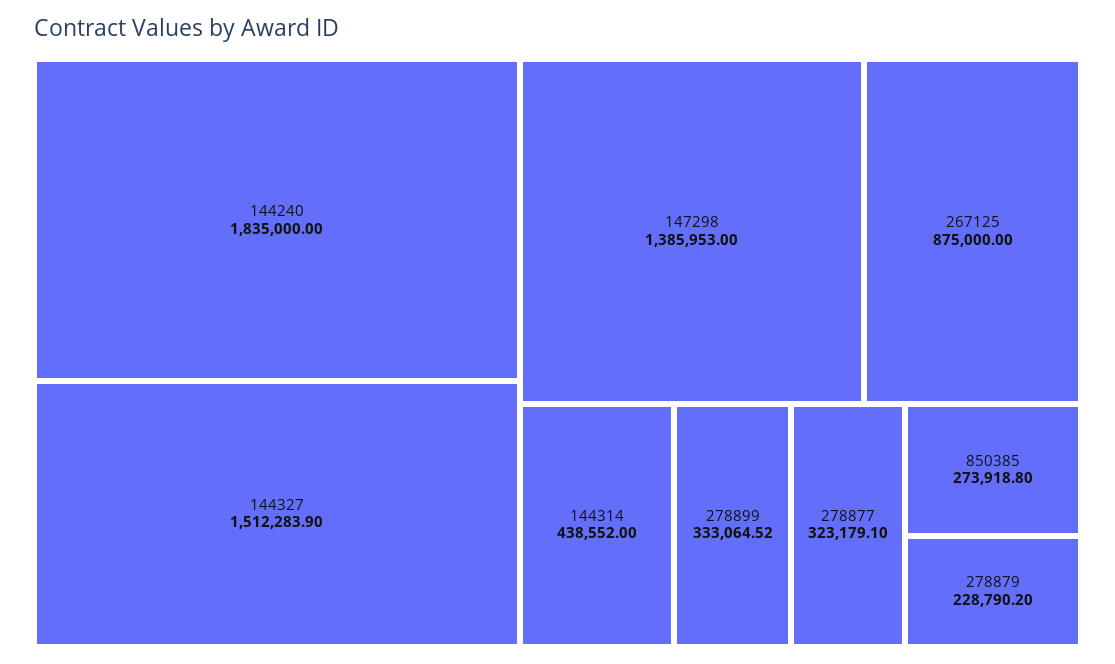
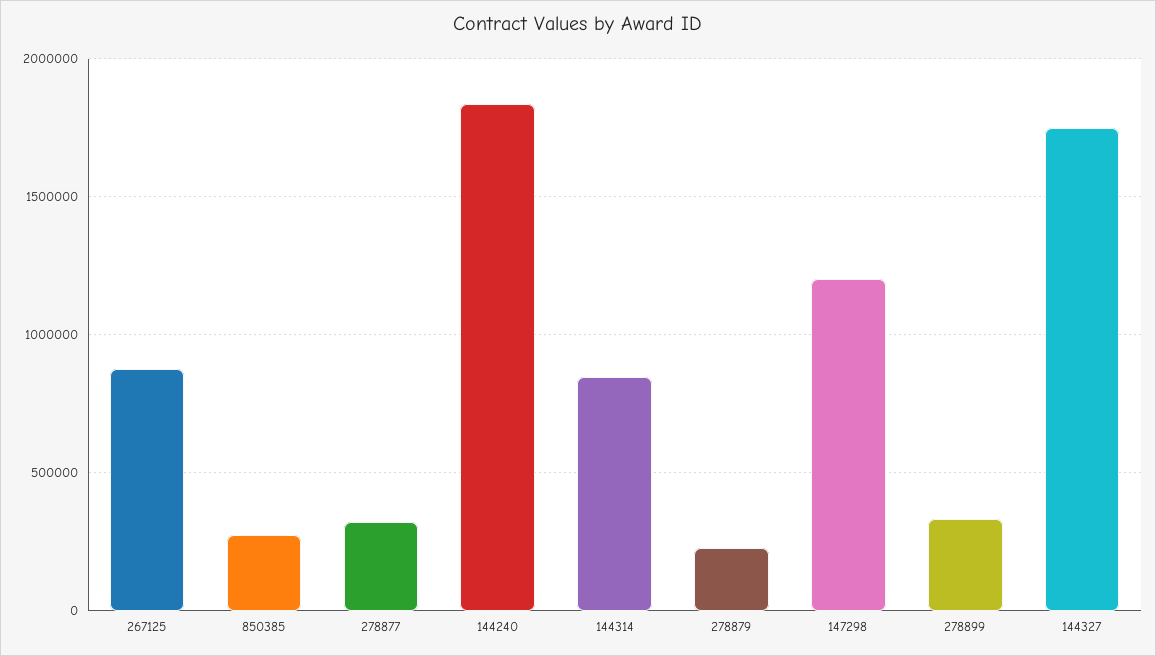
  {
    "144240": 1835000,
-   "144327": 1512283.9,
+   "144327": 1750000,
-   "147298": 1385953,
+   "147298": 1200000,
    "267125": 875000,
-   "144314": 438552,
+   "144314": 850000,
    "278899": 333064.52,
    "278877": 323179.1,
    "850385": 273918.8,
    "278879": 228790.2
  }

